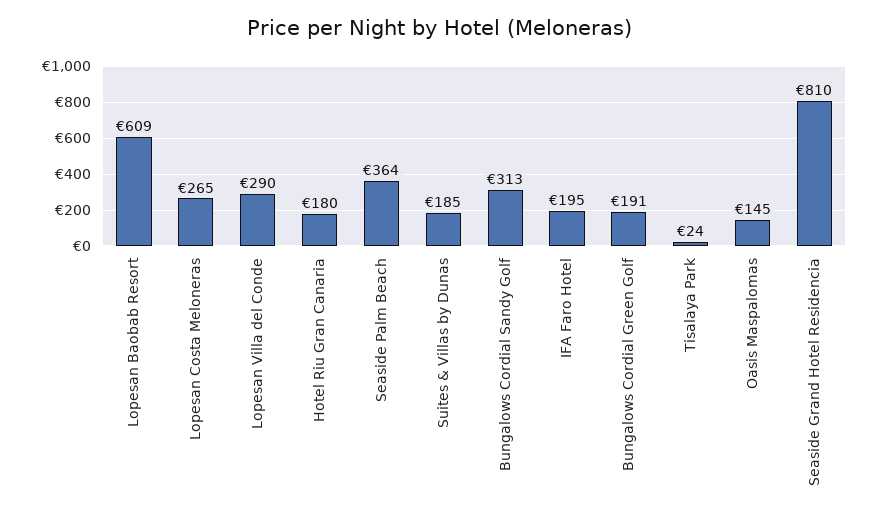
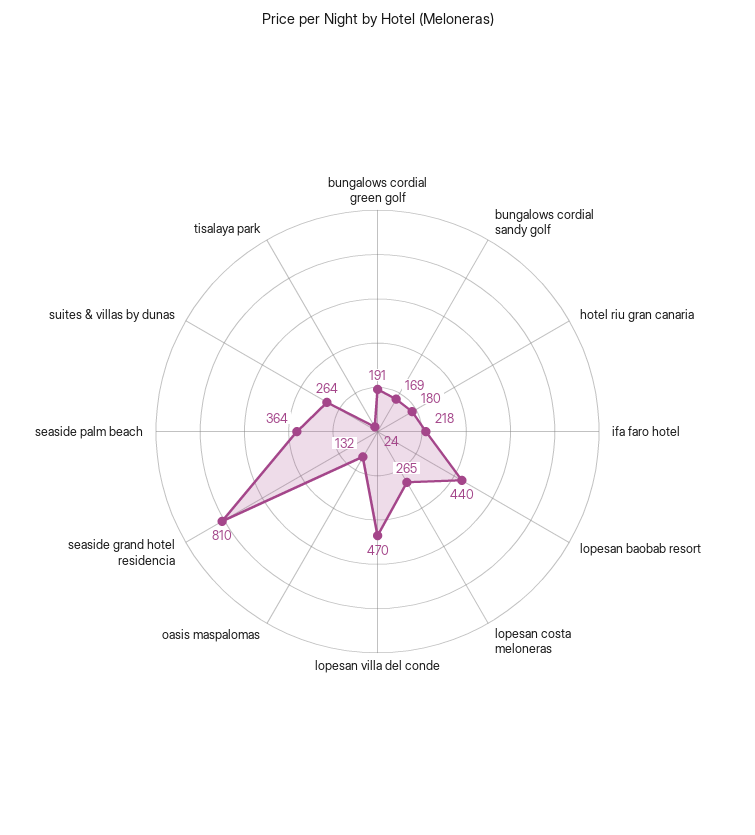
  {
-   "Lopesan Baobab Resort": 609,
+   "Lopesan Baobab Resort": 440,
    "Lopesan Costa Meloneras": 265,
-   "Lopesan Villa del Conde": 290,
+   "Lopesan Villa del Conde": 470,
    "Hotel Riu Gran Canaria": 180,
    "Seaside Palm Beach": 364,
-   "Suites & Villas by Dunas": 185,
+   "Suites & Villas by Dunas": 264,
-   "Bungalows Cordial Sandy Golf": 313,
+   "Bungalows Cordial Sandy Golf": 169,
-   "IFA Faro Hotel": 195,
+   "IFA Faro Hotel": 218,
    "Bungalows Cordial Green Golf": 191,
    "Tisalaya Park": 24,
-   "Oasis Maspalomas": 145,
+   "Oasis Maspalomas": 132,
    "Seaside Grand Hotel Residencia": 810
  }

